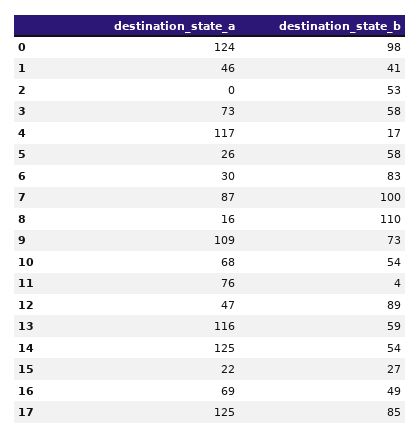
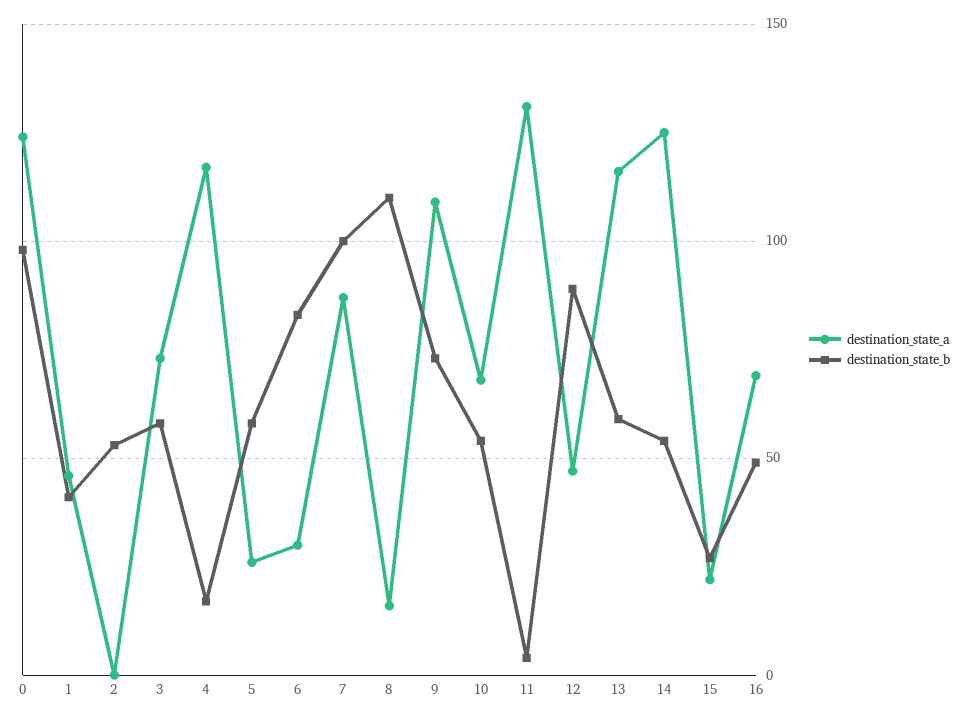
  {
    "destination_state_a": {
      "0": 124,
      "1": 46,
      "2": 0,
      "3": 73,
      "4": 117,
      "5": 26,
      "6": 30,
      "7": 87,
      "8": 16,
      "9": 109,
      "10": 68,
-     "11": 76,
+     "11": 130,
      "12": 47,
      "13": 116,
      "14": 125,
      "15": 22,
-     "16": 69,
+     "16": 69
-     "17": 125
    },
    "destination_state_b": {
      "0": 98,
      "1": 41,
      "2": 53,
      "3": 58,
      "4": 17,
      "5": 58,
      "6": 83,
      "7": 100,
      "8": 110,
      "9": 73,
      "10": 54,
      "11": 4,
      "12": 89,
      "13": 59,
      "14": 54,
      "15": 27,
-     "16": 49,
+     "16": 49
-     "17": 85
    }
  }

